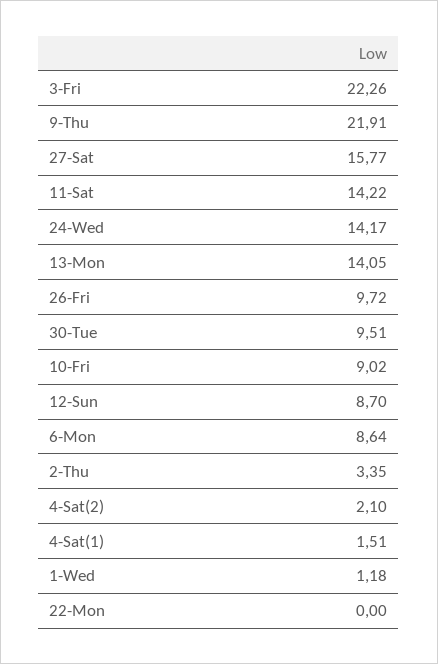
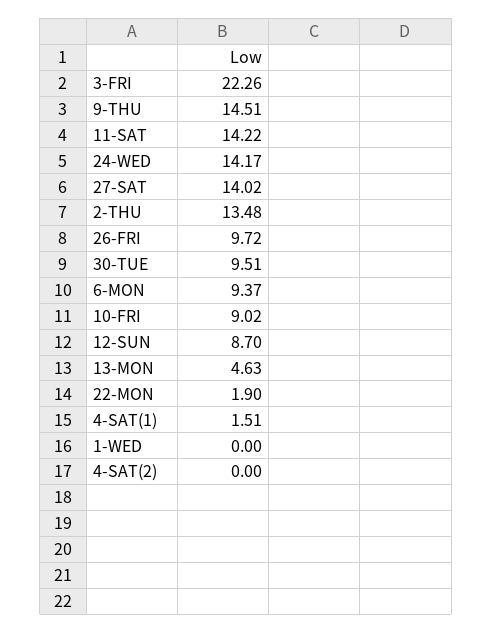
  {
    "3-Fri": 22.26,
-   "9-Thu": 21.91,
+   "9-Thu": 14.51,
-   "27-Sat": 15.77,
+   "27-Sat": 14.02,
    "11-Sat": 14.22,
    "24-Wed": 14.17,
-   "13-Mon": 14.05,
+   "13-Mon": 4.63,
    "26-Fri": 9.72,
    "30-Tue": 9.51,
    "10-Fri": 9.02,
    "12-Sun": 8.7,
-   "6-Mon": 8.64,
+   "6-Mon": 9.37,
-   "2-Thu": 3.35,
+   "2-Thu": 13.48,
-   "4-Sat(2)": 2.1,
+   "4-Sat(2)": 0,
    "4-Sat(1)": 1.51,
-   "1-Wed": 1.18,
+   "1-Wed": 0,
-   "22-Mon": 0
+   "22-Mon": 1.9
  }

